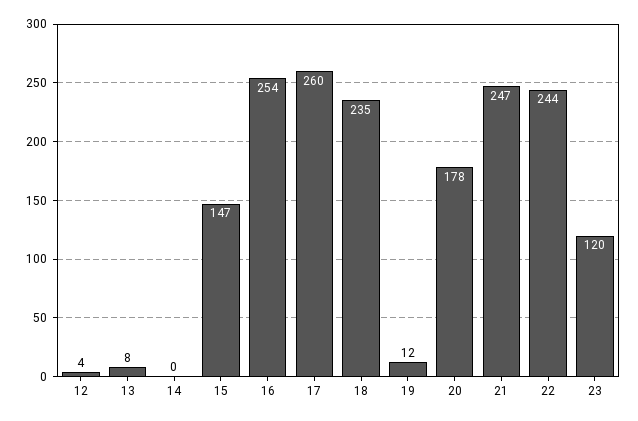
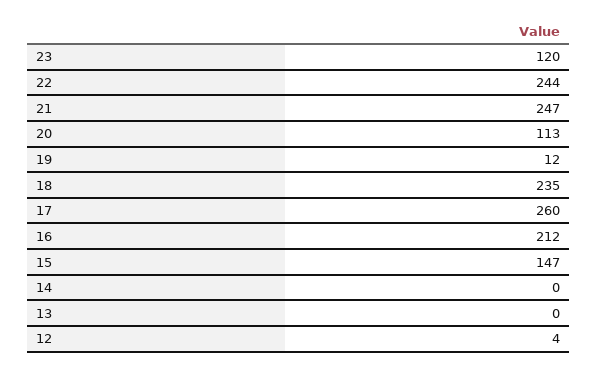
  {
    "12": 4,
-   "13": 8,
+   "13": 0,
    "14": 0,
    "15": 147,
-   "16": 254,
+   "16": 212,
    "17": 260,
    "18": 235,
    "19": 12,
-   "20": 178,
+   "20": 113,
    "21": 247,
    "22": 244,
    "23": 120
  }

